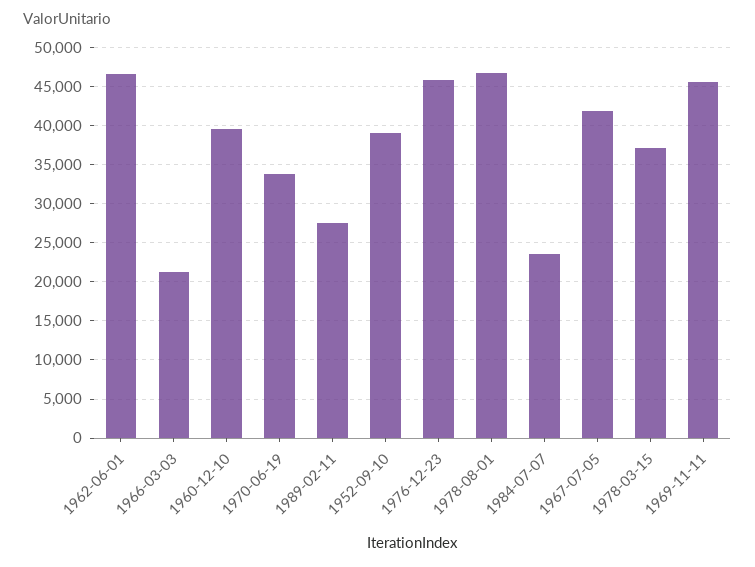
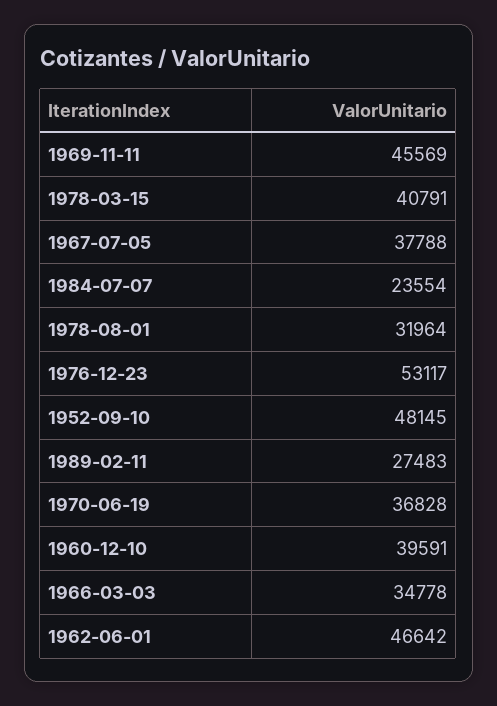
  {
    "1962-06-01": 46642,
-   "1966-03-03": 21000,
+   "1966-03-03": 34778,
    "1960-12-10": 39591,
-   "1970-06-19": 34000,
+   "1970-06-19": 36828,
    "1989-02-11": 27483,
-   "1952-09-10": 39000,
+   "1952-09-10": 48145,
-   "1976-12-23": 46000,
+   "1976-12-23": 53117,
-   "1978-08-01": 47000,
+   "1978-08-01": 31964,
    "1984-07-07": 23554,
-   "1967-07-05": 42000,
+   "1967-07-05": 37788,
-   "1978-03-15": 37000,
+   "1978-03-15": 40791,
    "1969-11-11": 45569
  }

